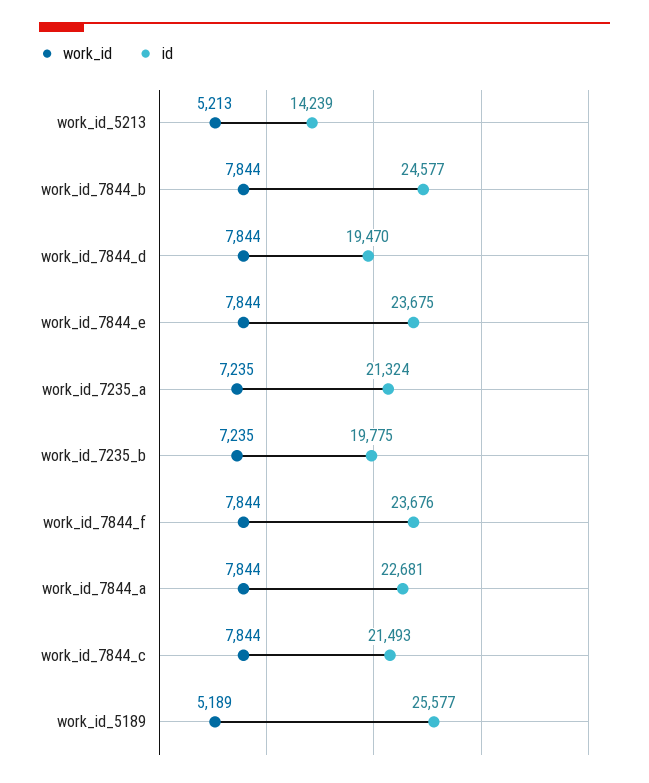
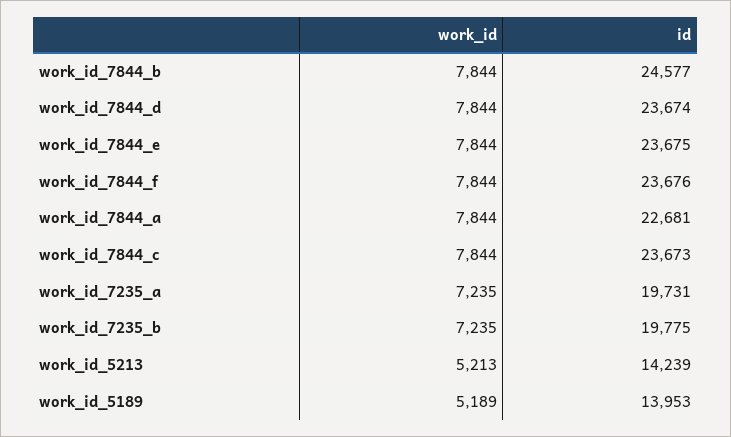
  {
    "work_id": {
      "work_id_5213": 5213,
      "work_id_7844_b": 7844,
      "work_id_7844_d": 7844,
      "work_id_7844_e": 7844,
      "work_id_7235_a": 7235,
      "work_id_7235_b": 7235,
      "work_id_7844_f": 7844,
      "work_id_7844_a": 7844,
      "work_id_7844_c": 7844,
      "work_id_5189": 5189
    },
    "id": {
      "work_id_5213": 14239,
      "work_id_7844_b": 24577,
-     "work_id_7844_d": 19470,
+     "work_id_7844_d": 23674,
      "work_id_7844_e": 23675,
-     "work_id_7235_a": 21324,
+     "work_id_7235_a": 19731,
      "work_id_7235_b": 19775,
      "work_id_7844_f": 23676,
      "work_id_7844_a": 22681,
-     "work_id_7844_c": 21493,
+     "work_id_7844_c": 23673,
-     "work_id_5189": 25577
+     "work_id_5189": 13953
    }
  }

